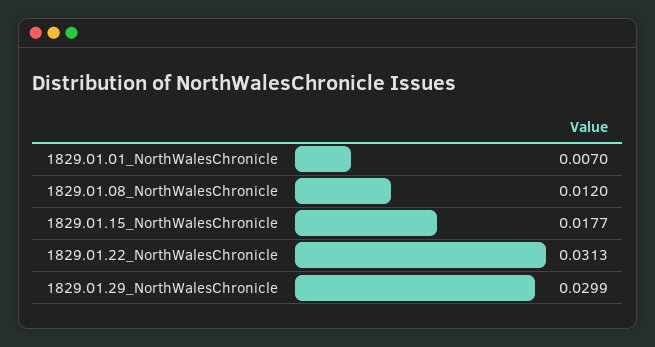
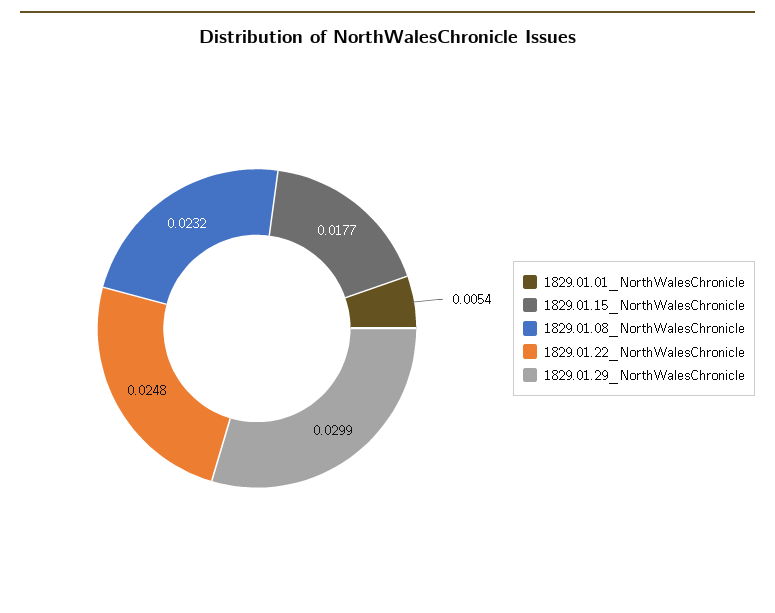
  {
-   "1829.01.01_NorthWalesChronicle": 0.007,
+   "1829.01.01_NorthWalesChronicle": 0.0054,
-   "1829.01.08_NorthWalesChronicle": 0.012,
+   "1829.01.08_NorthWalesChronicle": 0.0232,
    "1829.01.15_NorthWalesChronicle": 0.0177,
-   "1829.01.22_NorthWalesChronicle": 0.0313,
+   "1829.01.22_NorthWalesChronicle": 0.0248,
    "1829.01.29_NorthWalesChronicle": 0.0299
  }

